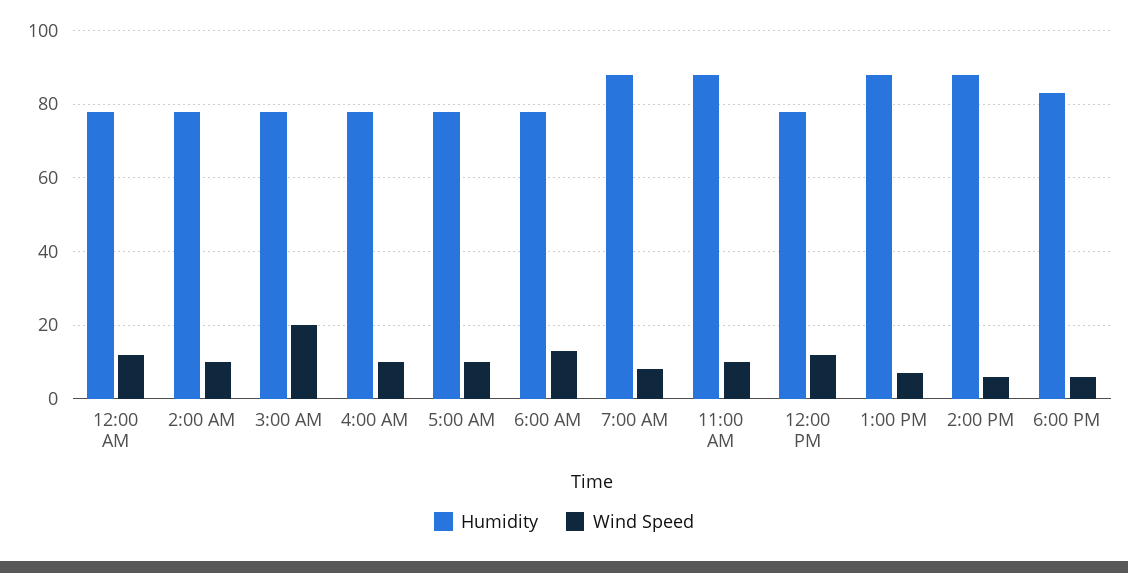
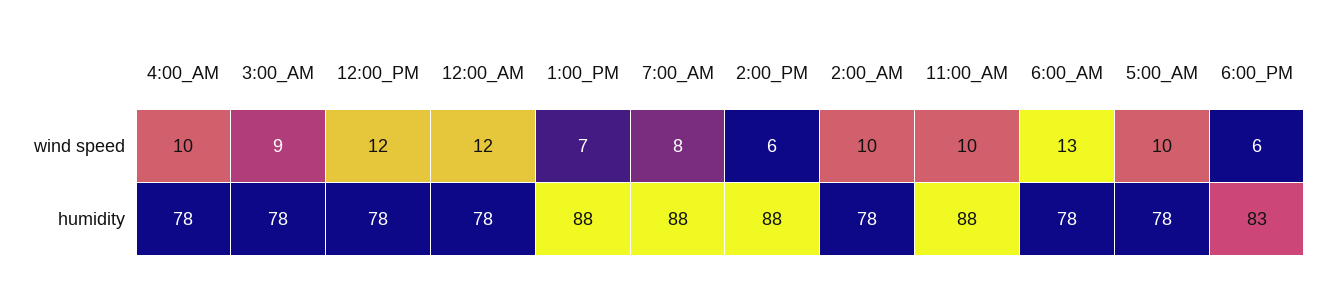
  {
    "Humidity": {
      "12:00 AM": 78,
      "2:00 AM": 78,
      "3:00 AM": 78,
      "4:00 AM": 78,
      "5:00 AM": 78,
      "6:00 AM": 78,
      "7:00 AM": 88,
      "11:00 AM": 88,
      "12:00 PM": 78,
      "1:00 PM": 88,
      "2:00 PM": 88,
      "6:00 PM": 83
    },
    "Wind Speed": {
      "12:00 AM": 12,
      "2:00 AM": 10,
-     "3:00 AM": 20,
+     "3:00 AM": 9,
      "4:00 AM": 10,
      "5:00 AM": 10,
      "6:00 AM": 13,
      "7:00 AM": 8,
      "11:00 AM": 10,
      "12:00 PM": 12,
      "1:00 PM": 7,
      "2:00 PM": 6,
      "6:00 PM": 6
    }
  }

